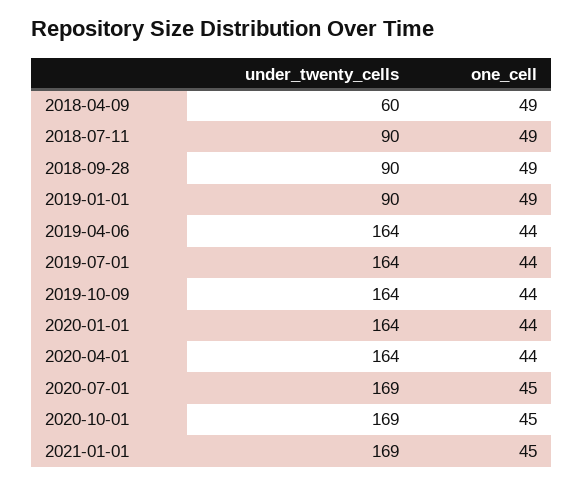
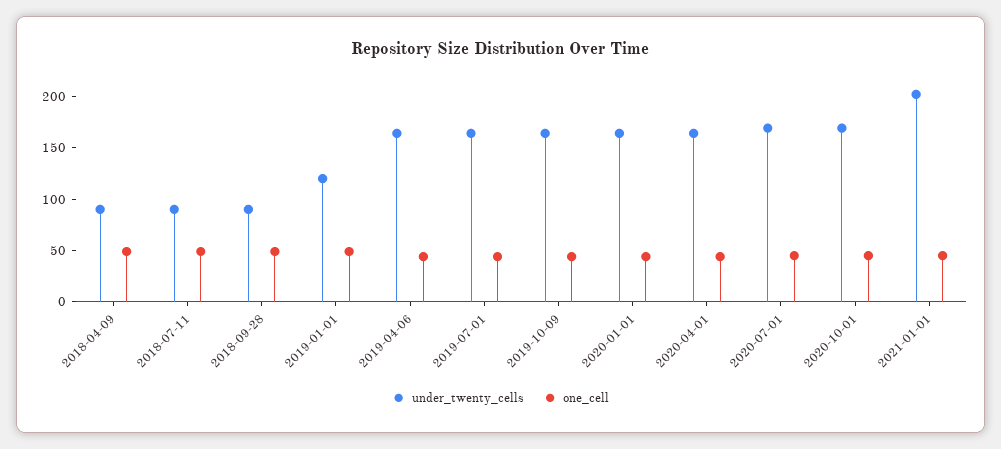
  {
    "under_twenty_cells": {
-     "2018-04-09": 60,
+     "2018-04-09": 90,
      "2018-07-11": 90,
      "2018-09-28": 90,
-     "2019-01-01": 90,
+     "2019-01-01": 120,
      "2019-04-06": 164,
      "2019-07-01": 164,
      "2019-10-09": 164,
      "2020-01-01": 164,
      "2020-04-01": 164,
      "2020-07-01": 169,
      "2020-10-01": 169,
-     "2021-01-01": 169
+     "2021-01-01": 200
    },
    "one_cell": {
      "2018-04-09": 49,
      "2018-07-11": 49,
      "2018-09-28": 49,
      "2019-01-01": 49,
      "2019-04-06": 44,
      "2019-07-01": 44,
      "2019-10-09": 44,
      "2020-01-01": 44,
      "2020-04-01": 44,
      "2020-07-01": 45,
      "2020-10-01": 45,
      "2021-01-01": 45
    }
  }

